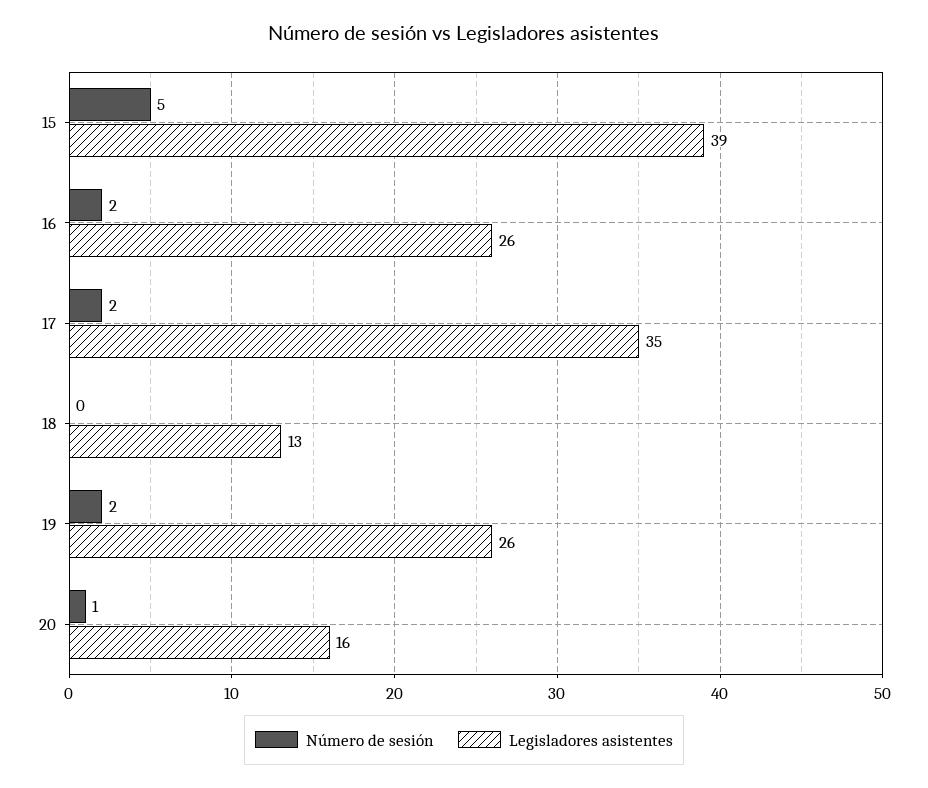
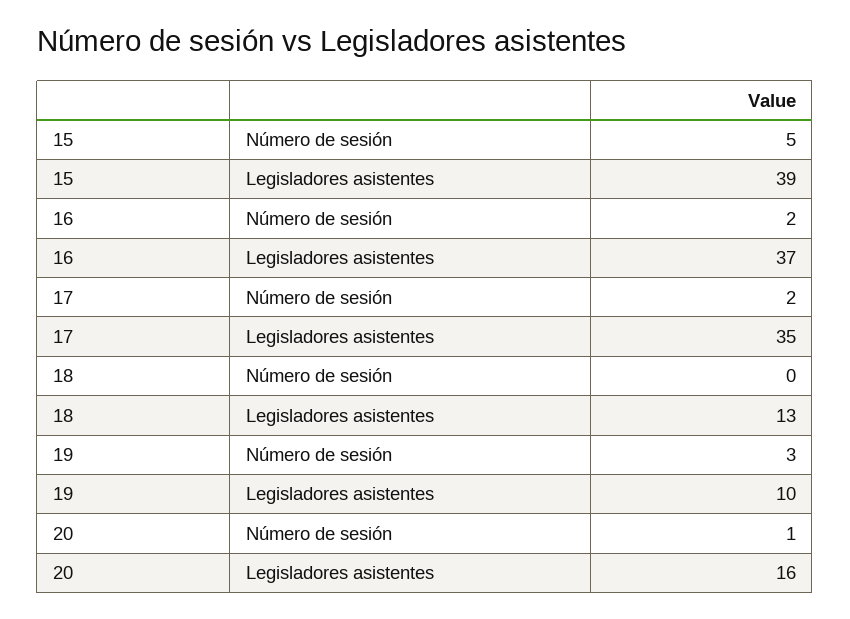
  {
    "Número de sesión": {
      "15": 5,
      "16": 2,
      "17": 2,
      "18": 0,
-     "19": 2,
+     "19": 3,
      "20": 1
    },
    "Legisladores asistentes": {
      "15": 39,
-     "16": 26,
+     "16": 37,
      "17": 35,
      "18": 13,
-     "19": 26,
+     "19": 10,
      "20": 16
    }
  }

